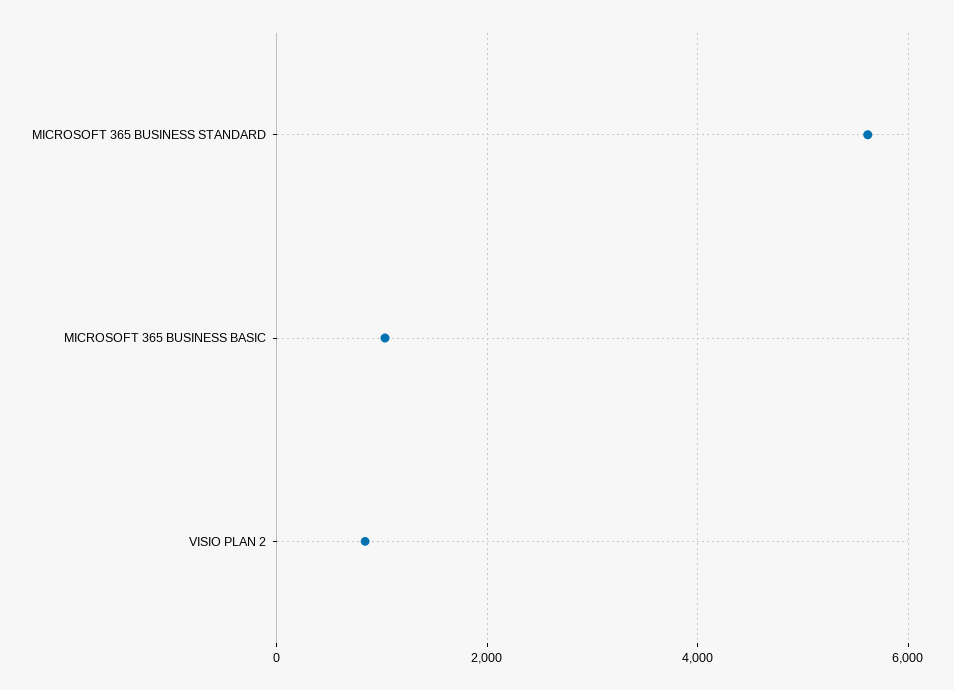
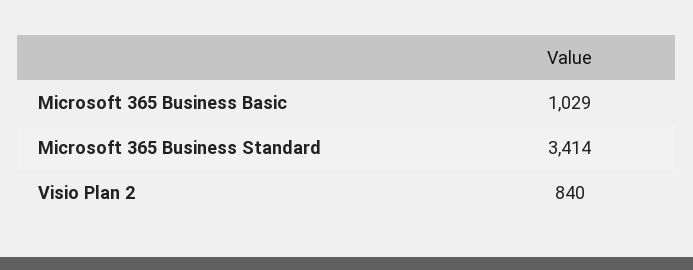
  {
-   "MICROSOFT 365 BUSINESS STANDARD": 5600,
+   "MICROSOFT 365 BUSINESS STANDARD": 3414,
    "MICROSOFT 365 BUSINESS BASIC": 1029,
    "VISIO PLAN 2": 840
  }

